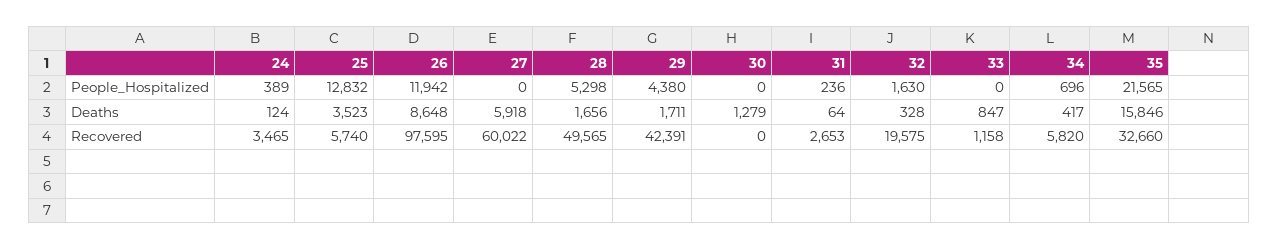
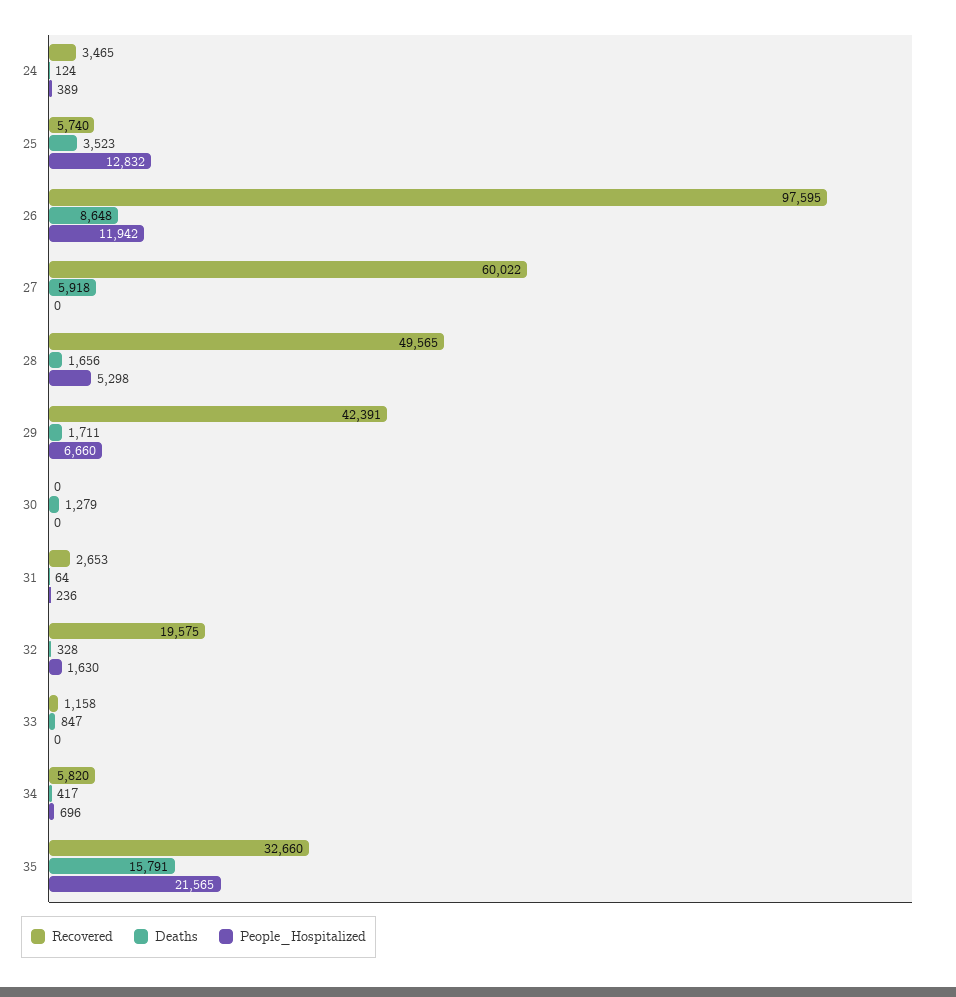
  {
    "People_Hospitalized": {
      "24": 389,
      "25": 12832,
      "26": 11942,
      "27": 0,
      "28": 5298,
-     "29": 4380,
+     "29": 6660,
      "30": 0,
      "31": 236,
      "32": 1630,
      "33": 0,
      "34": 696,
      "35": 21565
    },
    "Deaths": {
      "24": 124,
      "25": 3523,
      "26": 8648,
      "27": 5918,
      "28": 1656,
      "29": 1711,
      "30": 1279,
      "31": 64,
      "32": 328,
      "33": 847,
      "34": 417,
-     "35": 15846
+     "35": 15791
    },
    "Recovered": {
      "24": 3465,
      "25": 5740,
      "26": 97595,
      "27": 60022,
      "28": 49565,
      "29": 42391,
      "30": 0,
      "31": 2653,
      "32": 19575,
      "33": 1158,
      "34": 5820,
      "35": 32660
    }
  }

